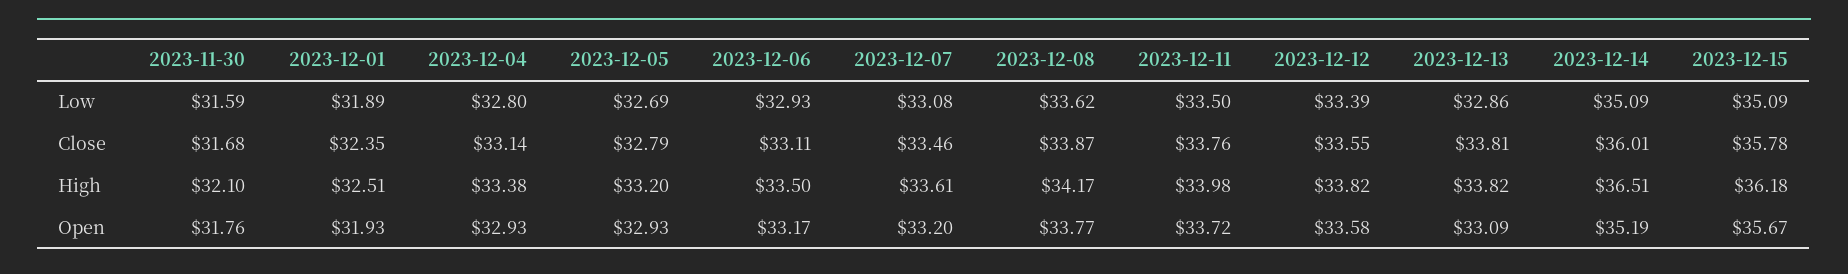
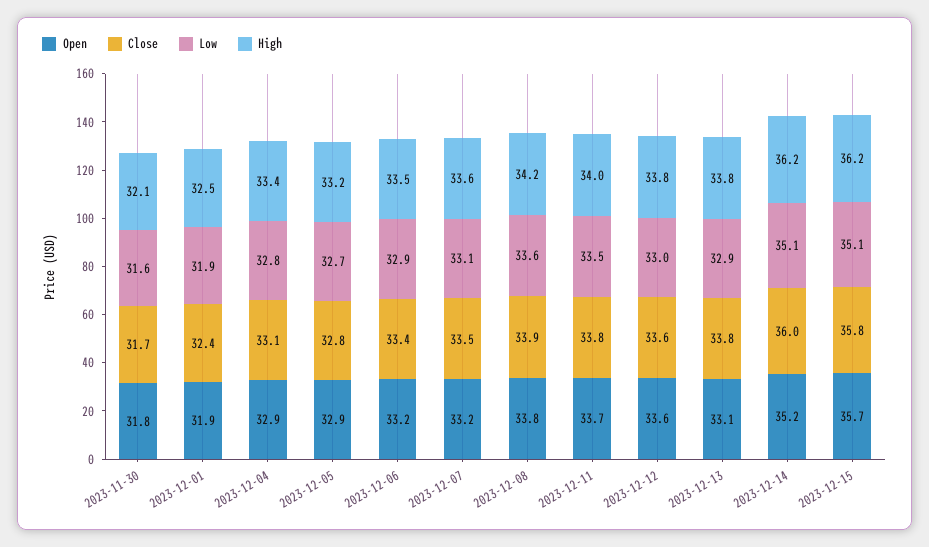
  {
    "Low": {
      "2023-11-30": 31.59,
      "2023-12-01": 31.89,
      "2023-12-04": 32.8,
      "2023-12-05": 32.69,
      "2023-12-06": 32.93,
      "2023-12-07": 33.08,
      "2023-12-08": 33.62,
      "2023-12-11": 33.5,
-     "2023-12-12": 33.39,
+     "2023-12-12": 33,
      "2023-12-13": 32.86,
      "2023-12-14": 35.09,
      "2023-12-15": 35.09
    },
    "Close": {
      "2023-11-30": 31.68,
      "2023-12-01": 32.35,
      "2023-12-04": 33.14,
      "2023-12-05": 32.79,
-     "2023-12-06": 33.11,
+     "2023-12-06": 33.4,
      "2023-12-07": 33.46,
      "2023-12-08": 33.87,
      "2023-12-11": 33.76,
      "2023-12-12": 33.55,
      "2023-12-13": 33.81,
      "2023-12-14": 36.01,
      "2023-12-15": 35.78
    },
    "High": {
      "2023-11-30": 32.1,
      "2023-12-01": 32.51,
      "2023-12-04": 33.38,
      "2023-12-05": 33.2,
      "2023-12-06": 33.5,
      "2023-12-07": 33.61,
      "2023-12-08": 34.17,
      "2023-12-11": 33.98,
      "2023-12-12": 33.82,
      "2023-12-13": 33.82,
-     "2023-12-14": 36.51,
+     "2023-12-14": 36.2,
      "2023-12-15": 36.18
    },
    "Open": {
      "2023-11-30": 31.76,
      "2023-12-01": 31.93,
      "2023-12-04": 32.93,
      "2023-12-05": 32.93,
      "2023-12-06": 33.17,
      "2023-12-07": 33.2,
      "2023-12-08": 33.77,
      "2023-12-11": 33.72,
      "2023-12-12": 33.58,
      "2023-12-13": 33.09,
      "2023-12-14": 35.19,
      "2023-12-15": 35.67
    }
  }

